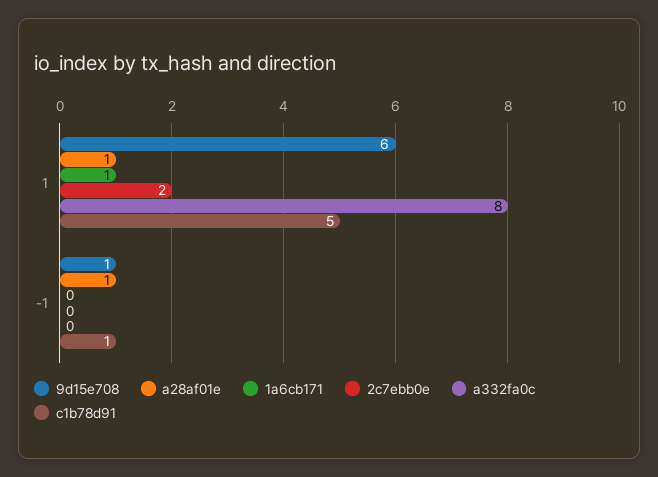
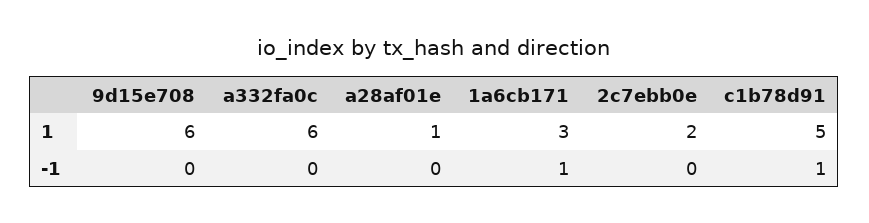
  {
    "9d15e708": {
      "1": 6,
-     "-1": 1
+     "-1": 0
    },
    "a28af01e": {
      "1": 1,
-     "-1": 1
+     "-1": 0
    },
    "1a6cb171": {
-     "1": 1,
+     "1": 3,
-     "-1": 0
+     "-1": 1
    },
    "2c7ebb0e": {
      "1": 2,
      "-1": 0
    },
    "a332fa0c": {
-     "1": 8,
+     "1": 6,
      "-1": 0
    },
    "c1b78d91": {
      "1": 5,
      "-1": 1
    }
  }

